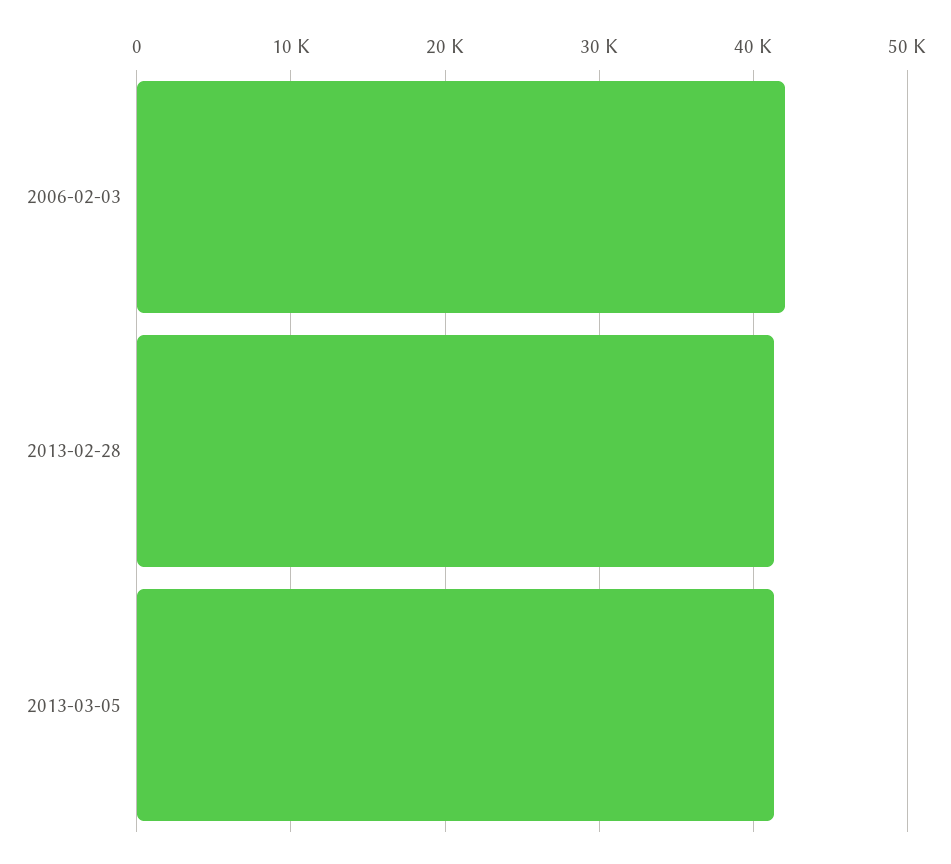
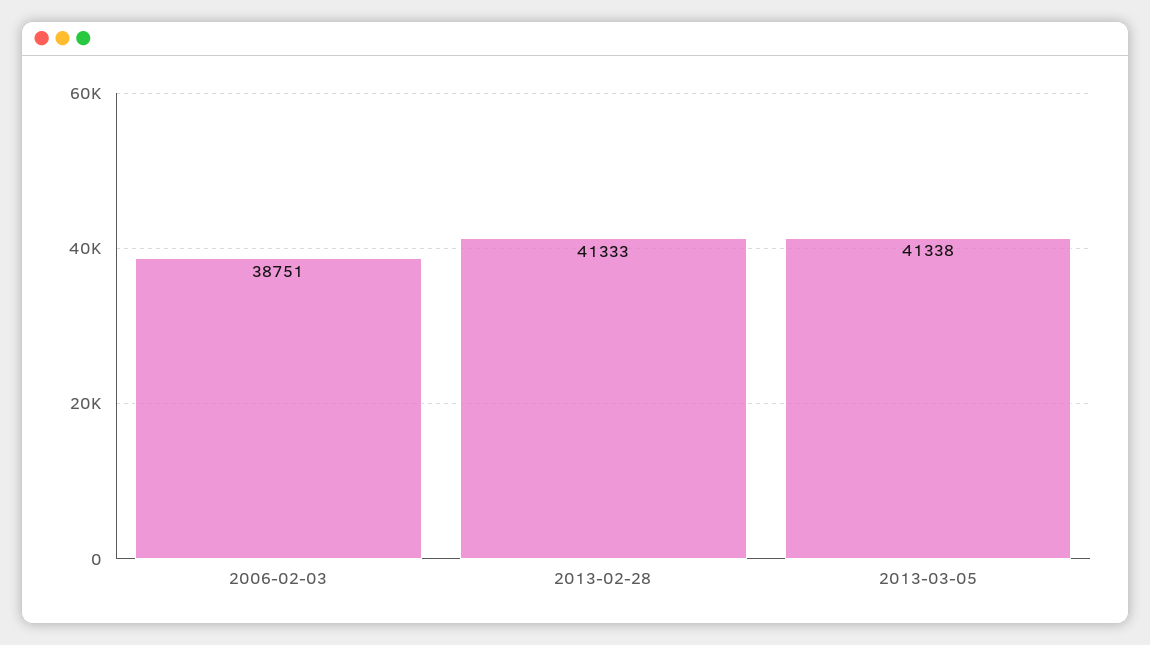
  {
-   "2006-02-03": 42000,
+   "2006-02-03": 38751,
    "2013-02-28": 41333,
    "2013-03-05": 41338
  }

